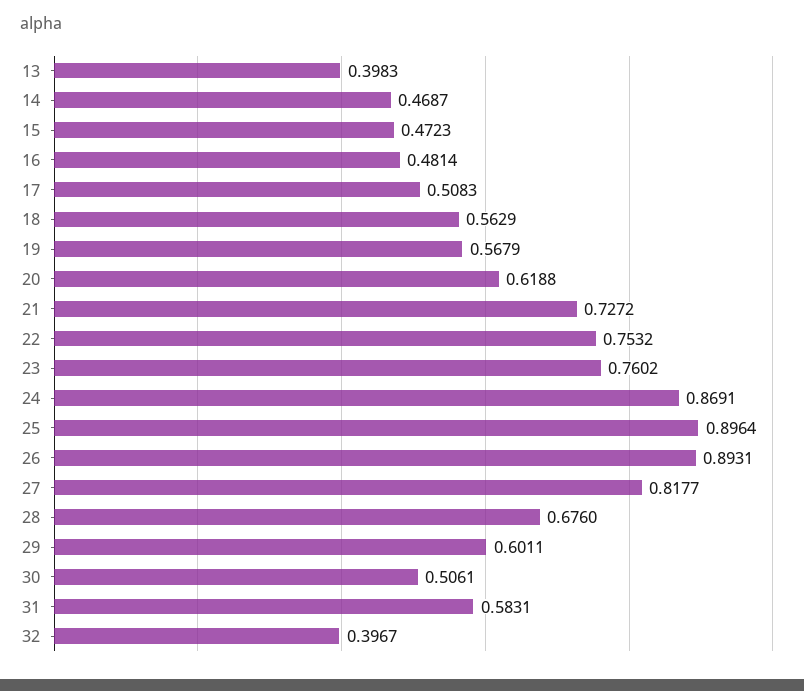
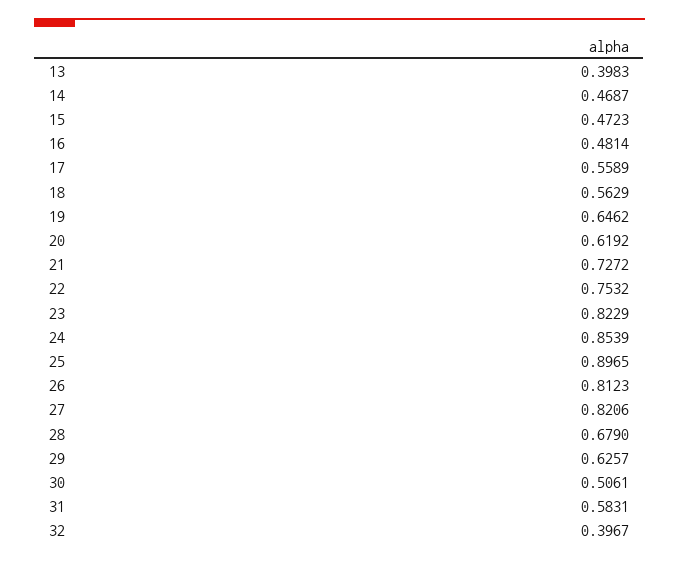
  {
    "13": 0.3983,
    "14": 0.4687,
    "15": 0.4723,
    "16": 0.4814,
-   "17": 0.5083,
+   "17": 0.5589,
    "18": 0.5629,
-   "19": 0.5679,
+   "19": 0.6462,
-   "20": 0.6188,
+   "20": 0.6192,
    "21": 0.7272,
    "22": 0.7532,
-   "23": 0.7602,
+   "23": 0.8229,
-   "24": 0.8691,
+   "24": 0.8539,
-   "25": 0.8964,
+   "25": 0.8965,
-   "26": 0.8931,
+   "26": 0.8123,
-   "27": 0.8177,
+   "27": 0.8206,
-   "28": 0.676,
+   "28": 0.679,
-   "29": 0.6011,
+   "29": 0.6257,
    "30": 0.5061,
    "31": 0.5831,
    "32": 0.3967
  }

